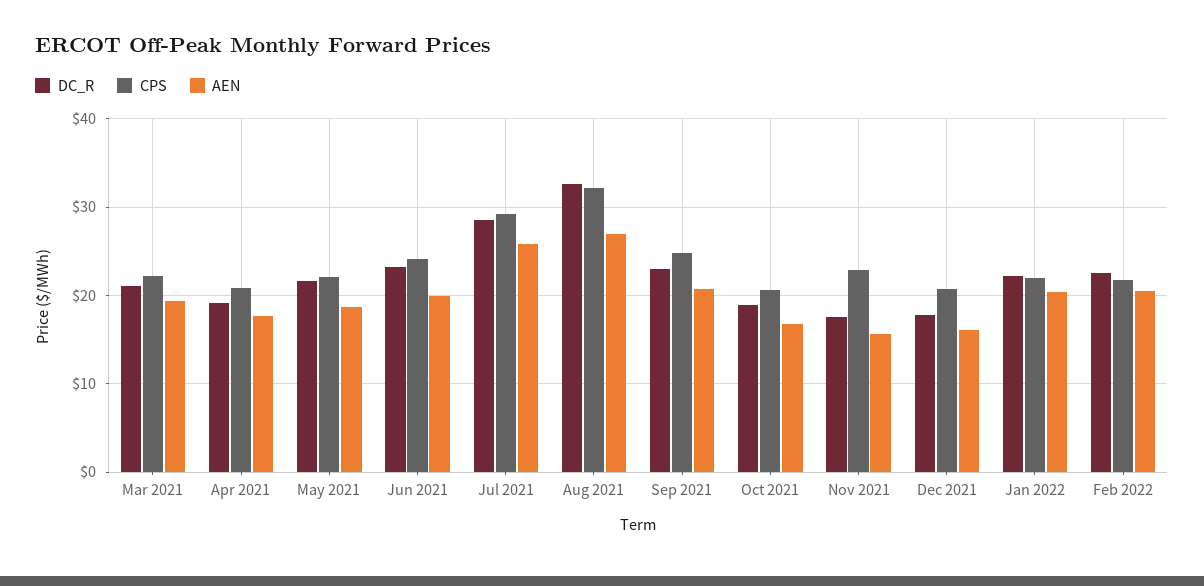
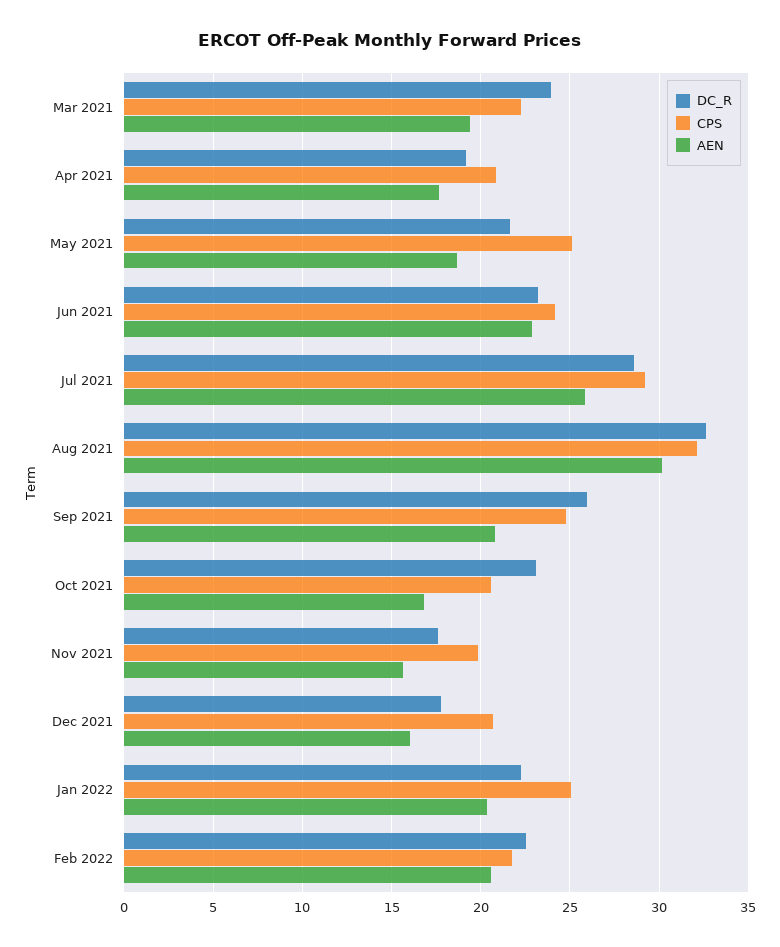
  {
    "DC_R": {
-     "Mar 2021": 21,
+     "Mar 2021": 24,
      "Apr 2021": 19,
      "May 2021": 21.5,
      "Jun 2021": 23,
      "Jul 2021": 28.5,
      "Aug 2021": 32.5,
-     "Sep 2021": 23,
+     "Sep 2021": 26,
-     "Oct 2021": 19,
+     "Oct 2021": 23,
      "Nov 2021": 17.5,
      "Dec 2021": 18,
      "Jan 2022": 22,
      "Feb 2022": 22.5
    },
    "CPS": {
      "Mar 2021": 22.5,
      "Apr 2021": 21,
-     "May 2021": 22,
+     "May 2021": 25,
      "Jun 2021": 24,
      "Jul 2021": 29,
      "Aug 2021": 32,
      "Sep 2021": 25,
      "Oct 2021": 20.5,
-     "Nov 2021": 23,
+     "Nov 2021": 20,
      "Dec 2021": 20.5,
-     "Jan 2022": 22,
+     "Jan 2022": 25,
      "Feb 2022": 21.5
    },
    "AEN": {
      "Mar 2021": 19.5,
      "Apr 2021": 17.5,
      "May 2021": 18.5,
-     "Jun 2021": 20,
+     "Jun 2021": 23,
      "Jul 2021": 26,
-     "Aug 2021": 27,
+     "Aug 2021": 30,
      "Sep 2021": 21,
      "Oct 2021": 17,
      "Nov 2021": 15.5,
      "Dec 2021": 16,
      "Jan 2022": 20.5,
      "Feb 2022": 20.5
    }
  }

